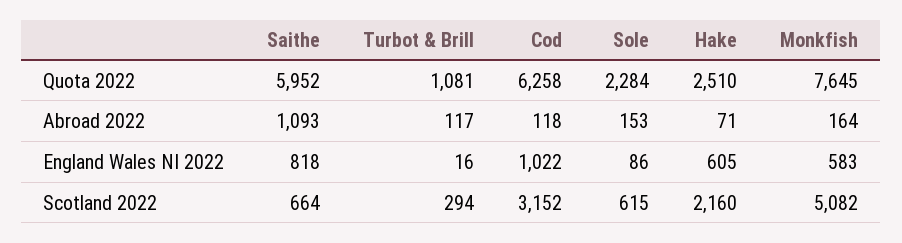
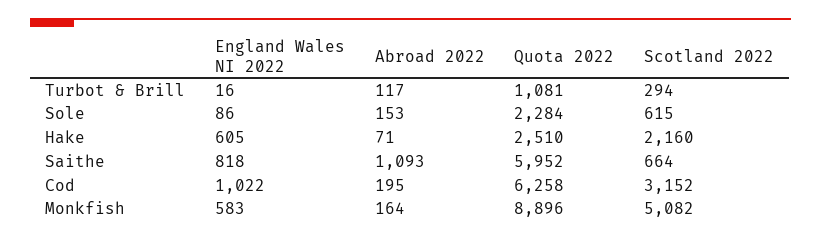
  {
    "Saithe": {
      "Quota 2022": 5952,
      "Abroad 2022": 1093,
      "England Wales NI 2022": 818,
      "Scotland 2022": 664
    },
    "Turbot & Brill": {
      "Quota 2022": 1081,
      "Abroad 2022": 117,
      "England Wales NI 2022": 16,
      "Scotland 2022": 294
    },
    "Cod": {
      "Quota 2022": 6258,
-     "Abroad 2022": 118,
+     "Abroad 2022": 195,
      "England Wales NI 2022": 1022,
      "Scotland 2022": 3152
    },
    "Sole": {
      "Quota 2022": 2284,
      "Abroad 2022": 153,
      "England Wales NI 2022": 86,
      "Scotland 2022": 615
    },
    "Hake": {
      "Quota 2022": 2510,
      "Abroad 2022": 71,
      "England Wales NI 2022": 605,
      "Scotland 2022": 2160
    },
    "Monkfish": {
-     "Quota 2022": 7645,
+     "Quota 2022": 8896,
      "Abroad 2022": 164,
      "England Wales NI 2022": 583,
      "Scotland 2022": 5082
    }
  }

